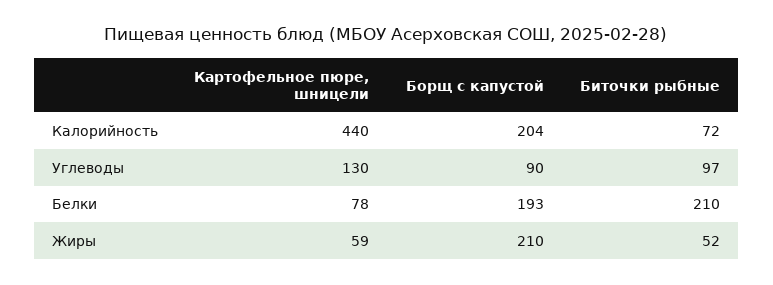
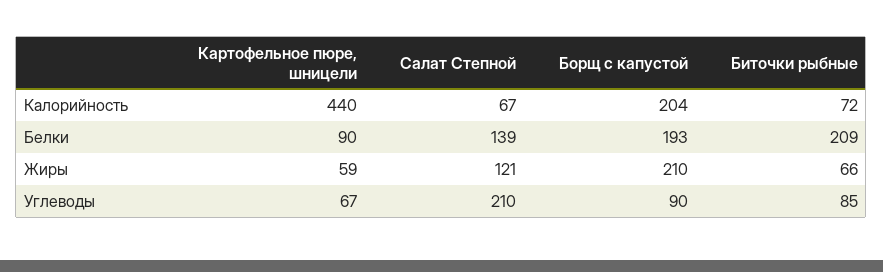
  {
    "Картофельное пюре, шницели": {
      "Калорийность": 440,
-     "Углеводы": 130,
+     "Углеводы": 67,
-     "Белки": 78,
+     "Белки": 90,
      "Жиры": 59
    },
    "Борщ с капустой": {
      "Калорийность": 204,
      "Углеводы": 90,
      "Белки": 193,
      "Жиры": 210
    },
    "Биточки рыбные": {
      "Калорийность": 72,
-     "Углеводы": 97,
+     "Углеводы": 85,
-     "Белки": 210,
+     "Белки": 209,
-     "Жиры": 52
+     "Жиры": 66
-   }
+   },
+   "Салат Степной": {
+     "Калорийность": 67,
+     "Белки": 139,
+     "Жиры": 121,
+     "Углеводы": 210
+   }
  }

